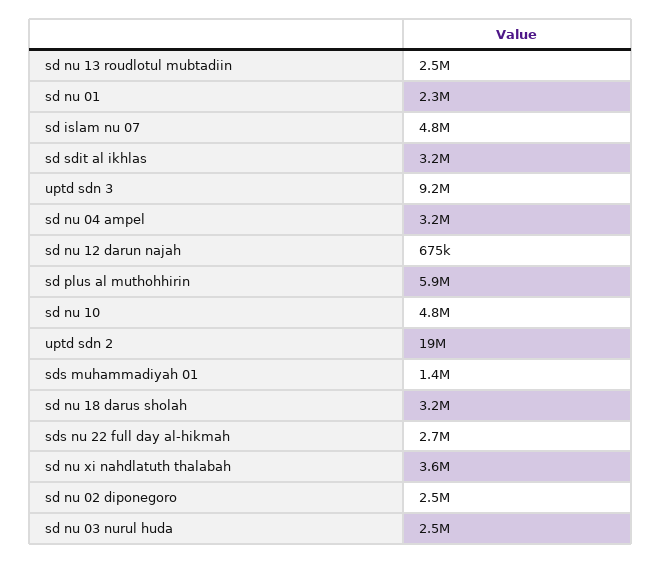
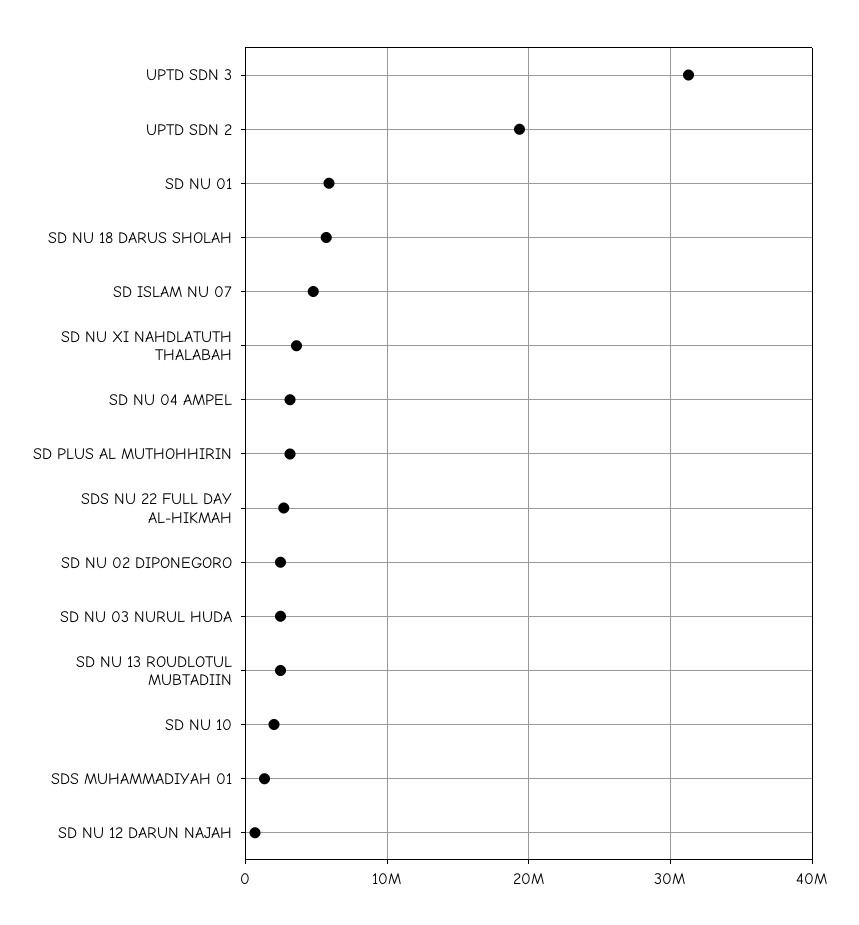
  {
    "sd nu 13 roudlotul mubtadiin": 2500000,
-   "sd nu 01": 2300000,
+   "sd nu 01": 6000000,
    "sd islam nu 07": 4800000,
-   "sd sdit al ikhlas": 3200000,
-   "uptd sdn 3": 9200000,
+   "uptd sdn 3": 31000000,
    "sd nu 04 ampel": 3200000,
    "sd nu 12 darun najah": 675000,
-   "sd plus al muthohhirin": 5900000,
+   "sd plus al muthohhirin": 3000000,
-   "sd nu 10": 4800000,
+   "sd nu 10": 2000000,
    "uptd sdn 2": 19000000,
    "sds muhammadiyah 01": 1400000,
-   "sd nu 18 darus sholah": 3200000,
+   "sd nu 18 darus sholah": 6000000,
    "sds nu 22 full day al-hikmah": 2700000,
    "sd nu xi nahdlatuth thalabah": 3600000,
    "sd nu 02 diponegoro": 2500000,
    "sd nu 03 nurul huda": 2500000
  }

